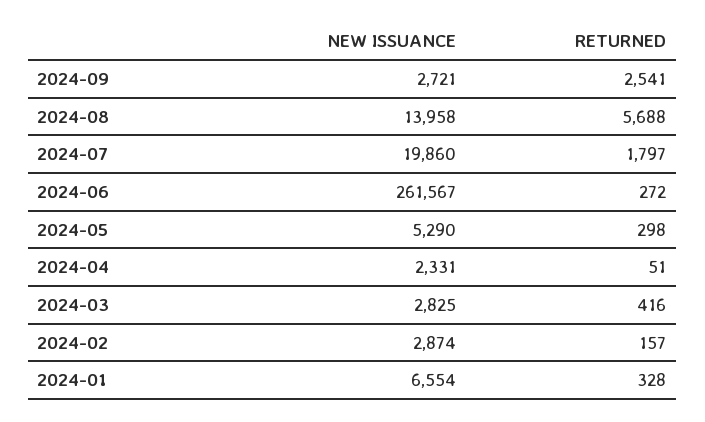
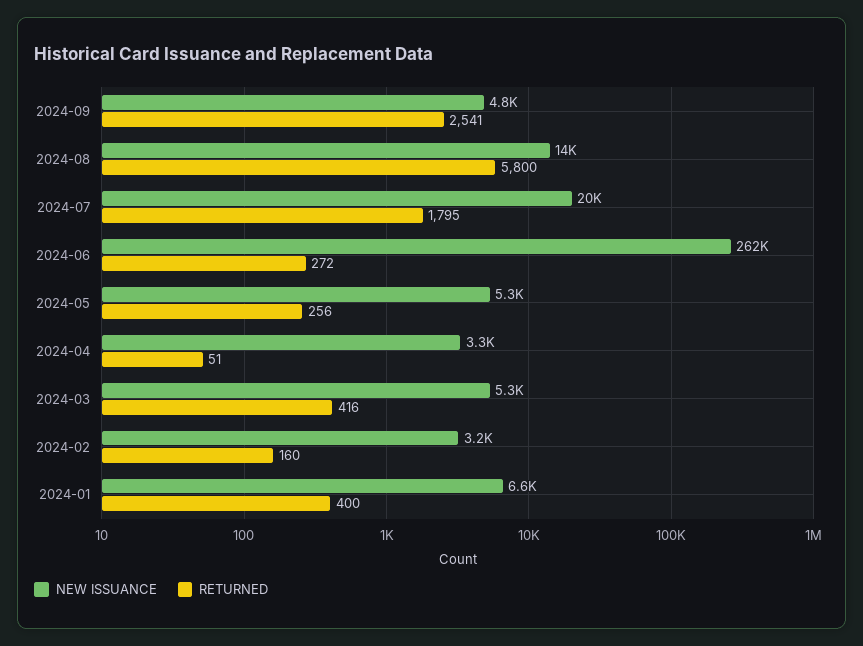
  {
    "NEW ISSUANCE": {
-     "2024-09": 2721,
+     "2024-09": 4800,
      "2024-08": 13958,
      "2024-07": 19860,
      "2024-06": 261567,
      "2024-05": 5290,
-     "2024-04": 2331,
+     "2024-04": 3300,
-     "2024-03": 2825,
+     "2024-03": 5300,
-     "2024-02": 2874,
+     "2024-02": 3200,
      "2024-01": 6554
    },
    "RETURNED": {
      "2024-09": 2541,
-     "2024-08": 5688,
+     "2024-08": 5800,
-     "2024-07": 1797,
+     "2024-07": 1795,
      "2024-06": 272,
-     "2024-05": 298,
+     "2024-05": 256,
      "2024-04": 51,
      "2024-03": 416,
-     "2024-02": 157,
+     "2024-02": 160,
-     "2024-01": 328
+     "2024-01": 400
    }
  }

